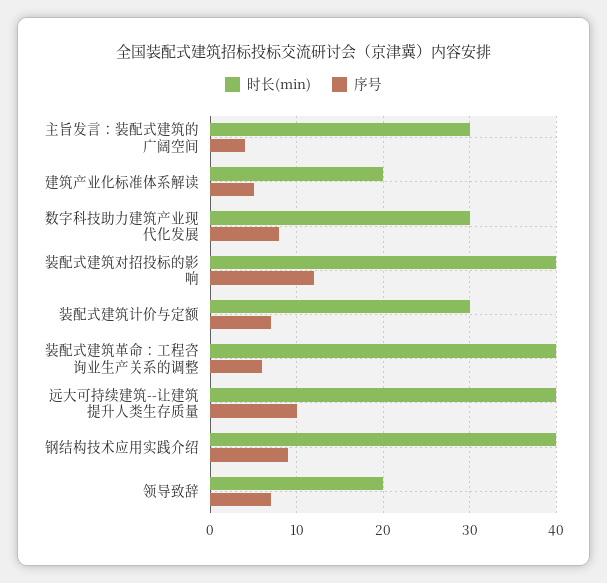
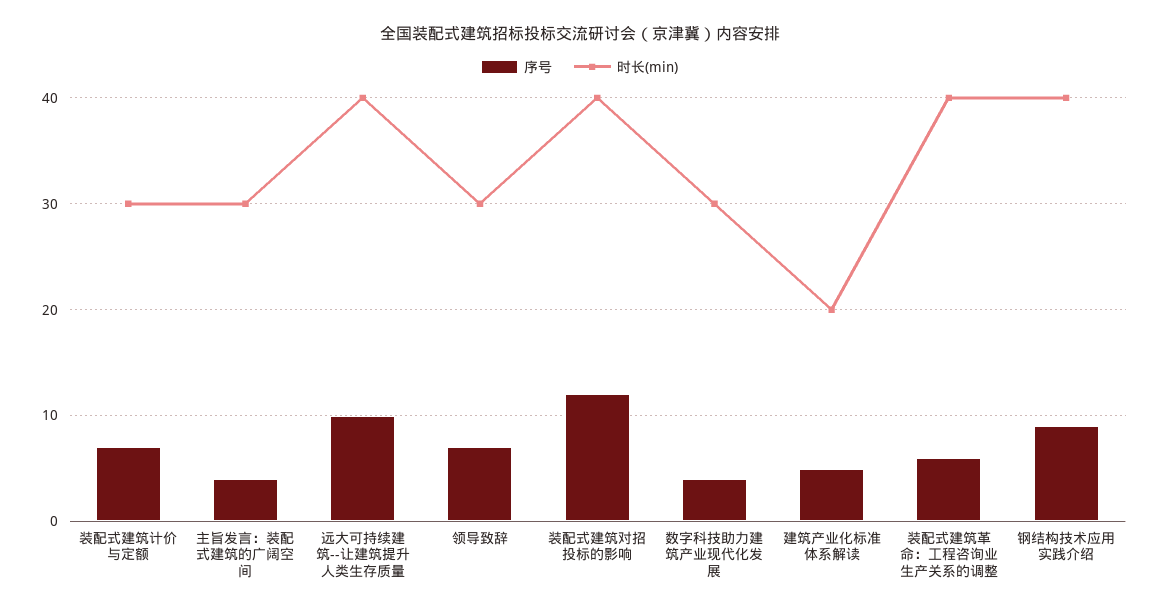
  {
    "时长(min)": {
      "主旨发言：装配式建筑的广阔空间": 30,
      "建筑产业化标准体系解读": 20,
      "数字科技助力建筑产业现代化发展": 30,
      "装配式建筑对招投标的影响": 40,
      "装配式建筑计价与定额": 30,
      "装配式建筑革命：工程咨询业生产关系的调整": 40,
      "远大可持续建筑--让建筑提升人类生存质量": 40,
      "钢结构技术应用实践介绍": 40,
-     "领导致辞": 20
+     "领导致辞": 30
    },
    "序号": {
      "主旨发言：装配式建筑的广阔空间": 4,
      "建筑产业化标准体系解读": 5,
-     "数字科技助力建筑产业现代化发展": 8,
+     "数字科技助力建筑产业现代化发展": 4,
      "装配式建筑对招投标的影响": 12,
      "装配式建筑计价与定额": 7,
      "装配式建筑革命：工程咨询业生产关系的调整": 6,
      "远大可持续建筑--让建筑提升人类生存质量": 10,
      "钢结构技术应用实践介绍": 9,
      "领导致辞": 7
    }
  }

